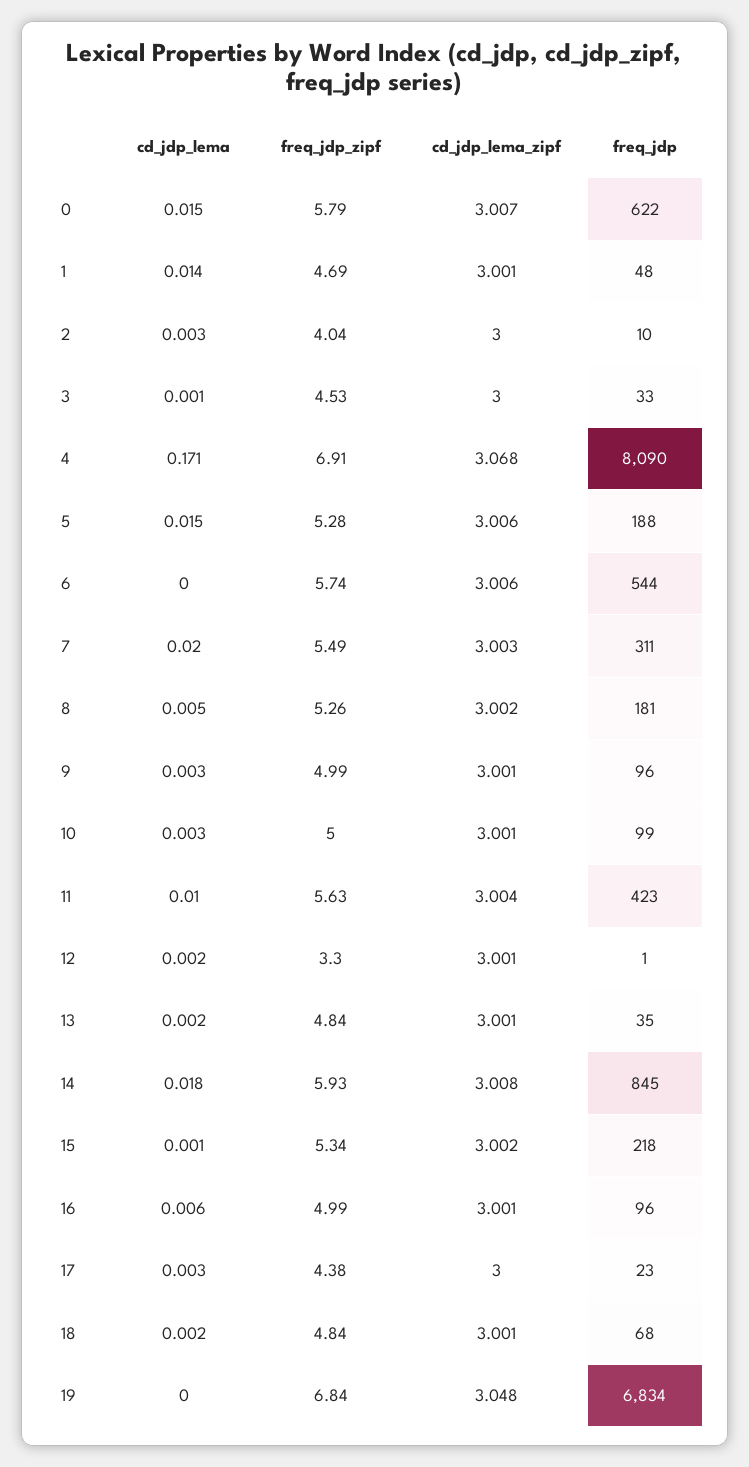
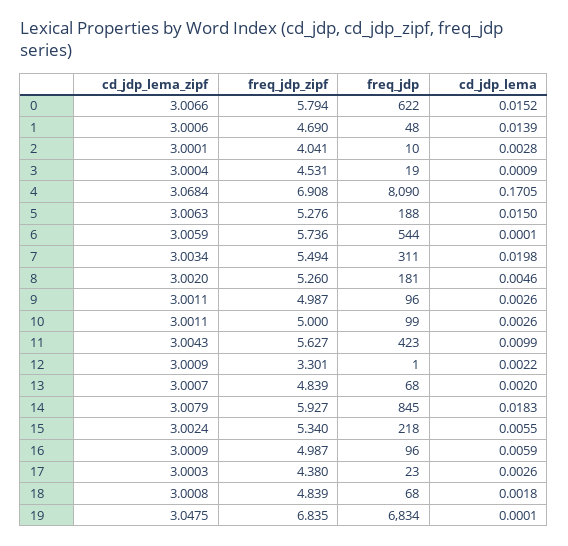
  {
    "cd_jdp_lema": {
      "0": 0.0152,
      "1": 0.0139,
      "2": 0.0028,
      "3": 0.0009,
      "4": 0.1705,
      "5": 0.015,
      "6": 0.0001,
      "7": 0.0198,
      "8": 0.0046,
      "9": 0.0026,
      "10": 0.0026,
      "11": 0.0099,
      "12": 0.0022,
      "13": 0.002,
      "14": 0.0183,
-     "15": 0.001,
+     "15": 0.0055,
      "16": 0.0059,
      "17": 0.0026,
      "18": 0.0018,
      "19": 0.0001
    },
    "freq_jdp_zipf": {
      "0": 5.794,
      "1": 4.69,
      "2": 4.041,
      "3": 4.531,
      "4": 6.908,
      "5": 5.276,
      "6": 5.736,
      "7": 5.494,
      "8": 5.26,
      "9": 4.987,
      "10": 5,
      "11": 5.627,
      "12": 3.301,
      "13": 4.839,
      "14": 5.927,
      "15": 5.34,
      "16": 4.987,
      "17": 4.38,
      "18": 4.839,
      "19": 6.835
    },
    "cd_jdp_lema_zipf": {
      "0": 3.0066,
      "1": 3.0006,
      "2": 3.0001,
      "3": 3.0004,
      "4": 3.0684,
      "5": 3.0063,
      "6": 3.0059,
      "7": 3.0034,
      "8": 3.002,
      "9": 3.0011,
      "10": 3.0011,
      "11": 3.0043,
      "12": 3.0009,
      "13": 3.0007,
      "14": 3.0079,
      "15": 3.0024,
      "16": 3.0009,
      "17": 3.0003,
      "18": 3.0008,
      "19": 3.0475
    },
    "freq_jdp": {
      "0": 622,
      "1": 48,
      "2": 10,
-     "3": 33,
+     "3": 19,
      "4": 8090,
      "5": 188,
      "6": 544,
      "7": 311,
      "8": 181,
      "9": 96,
      "10": 99,
      "11": 423,
      "12": 1,
-     "13": 35,
+     "13": 68,
      "14": 845,
      "15": 218,
      "16": 96,
      "17": 23,
      "18": 68,
      "19": 6834
    }
  }

